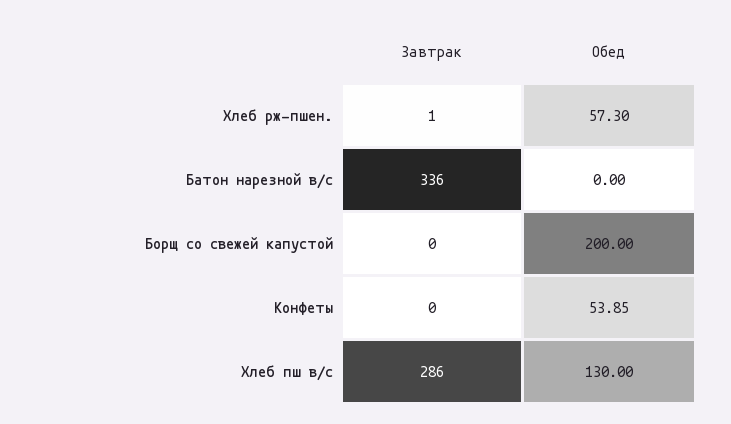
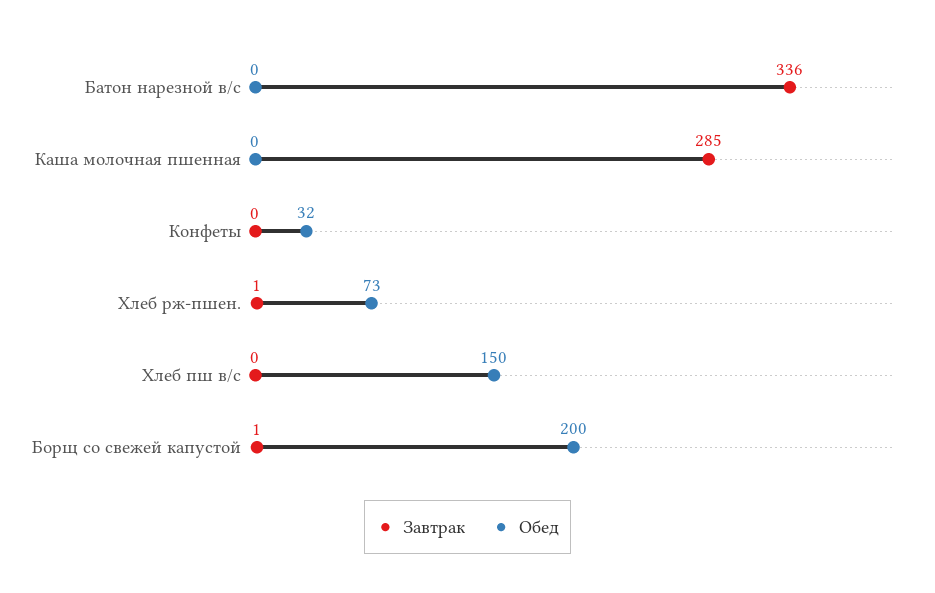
  {
    "Завтрак": {
      "Хлеб рж-пшен.": 1,
      "Батон нарезной в/с": 336,
-     "Борщ со свежей капустой": 0,
+     "Борщ со свежей капустой": 1,
      "Конфеты": 0,
-     "Хлеб пш в/с": 286
+     "Хлеб пш в/с": 0,
+     "Каша молочная пшенная": 285
    },
    "Обед": {
-     "Хлеб рж-пшен.": 57.3,
+     "Хлеб рж-пшен.": 73,
      "Батон нарезной в/с": 0,
      "Борщ со свежей капустой": 200,
-     "Конфеты": 53.85,
+     "Конфеты": 32,
-     "Хлеб пш в/с": 130
+     "Хлеб пш в/с": 150,
+     "Каша молочная пшенная": 0
    }
  }

